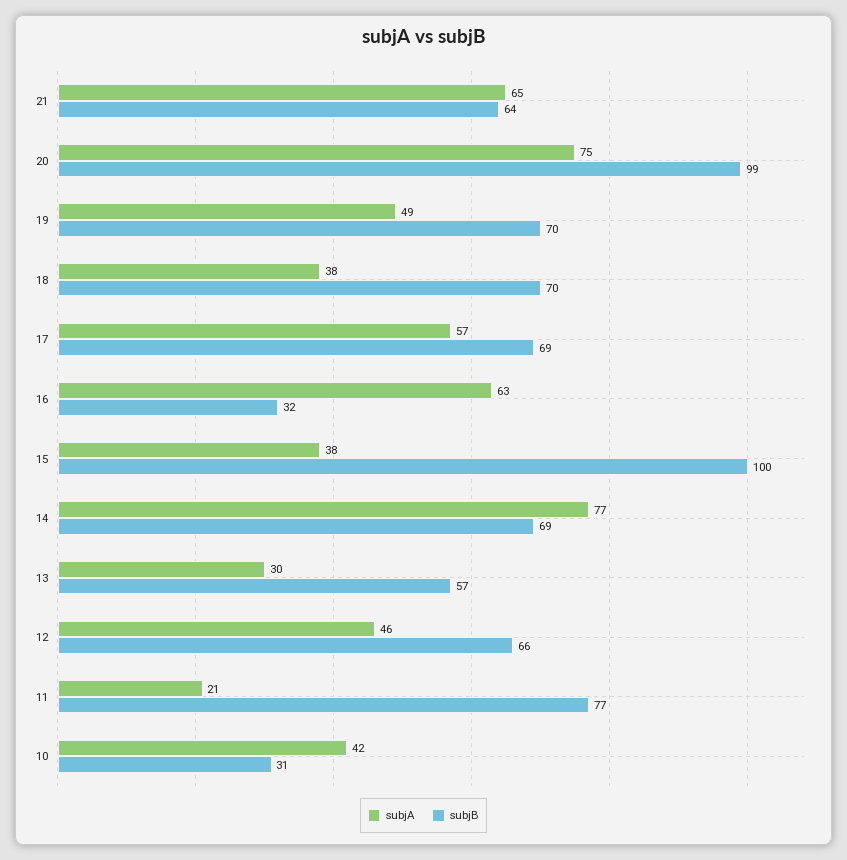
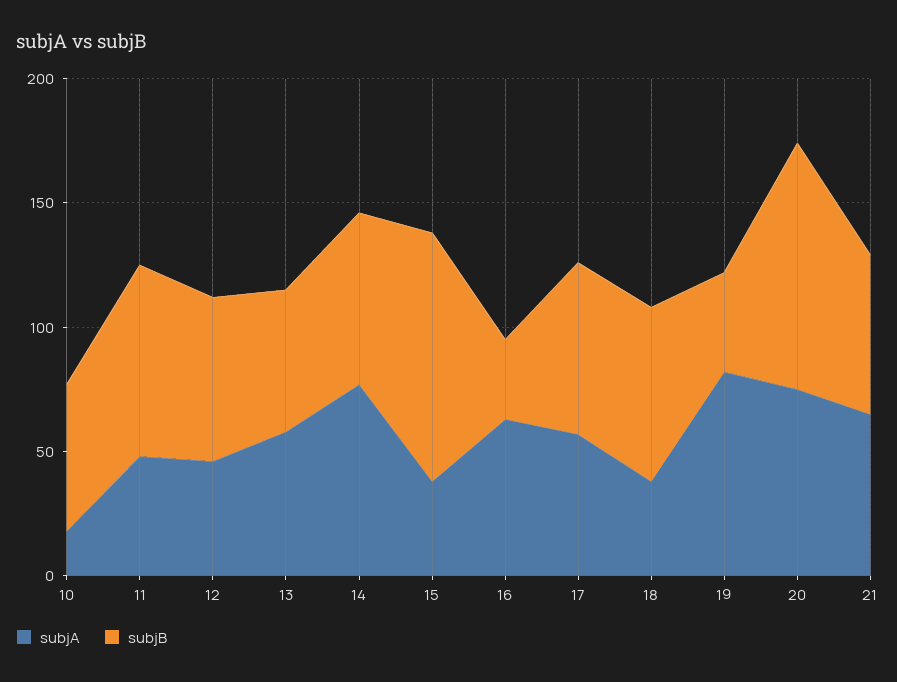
  {
    "subjA": {
      "21": 65,
      "20": 75,
-     "19": 49,
+     "19": 80,
      "18": 38,
      "17": 57,
      "16": 63,
      "15": 38,
      "14": 77,
-     "13": 30,
+     "13": 60,
      "12": 46,
-     "11": 21,
+     "11": 50,
-     "10": 42
+     "10": 20
    },
    "subjB": {
      "21": 64,
      "20": 99,
-     "19": 70,
+     "19": 40,
      "18": 70,
      "17": 69,
      "16": 32,
      "15": 100,
      "14": 69,
      "13": 57,
      "12": 66,
      "11": 77,
-     "10": 31
+     "10": 60
    }
  }

